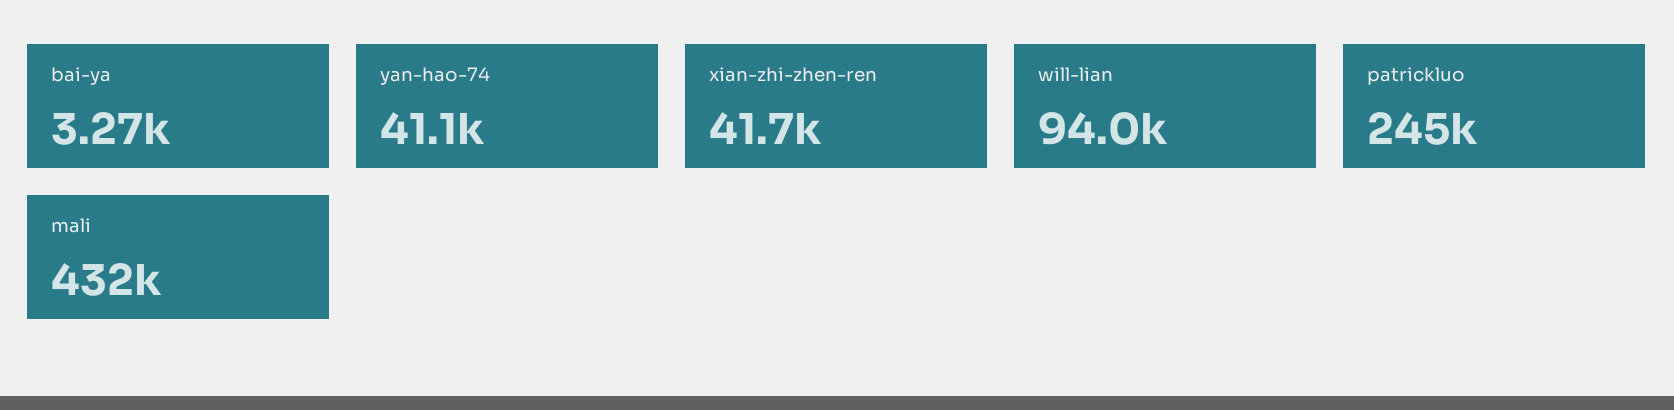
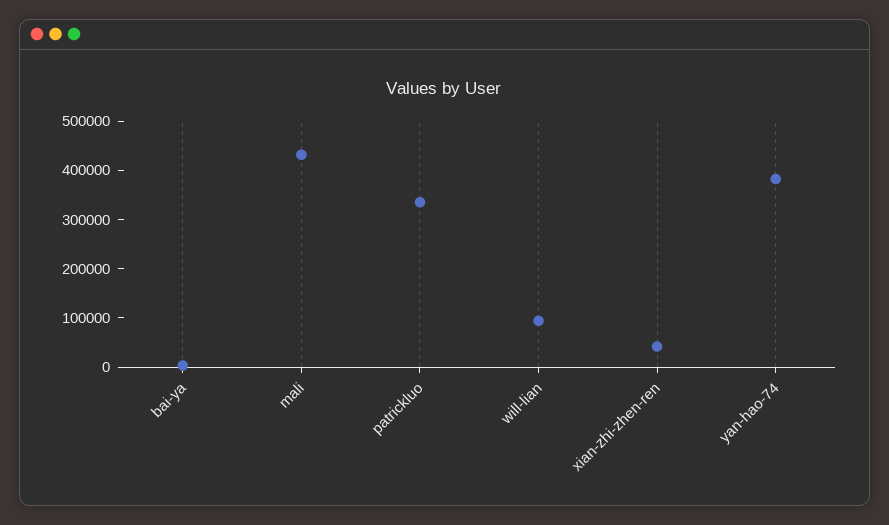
  {
    "bai-ya": 3270,
-   "yan-hao-74": 41100,
+   "yan-hao-74": 380000,
    "xian-zhi-zhen-ren": 41700,
    "will-lian": 94000,
-   "patrickluo": 245000,
+   "patrickluo": 340000,
    "mali": 432000
  }

